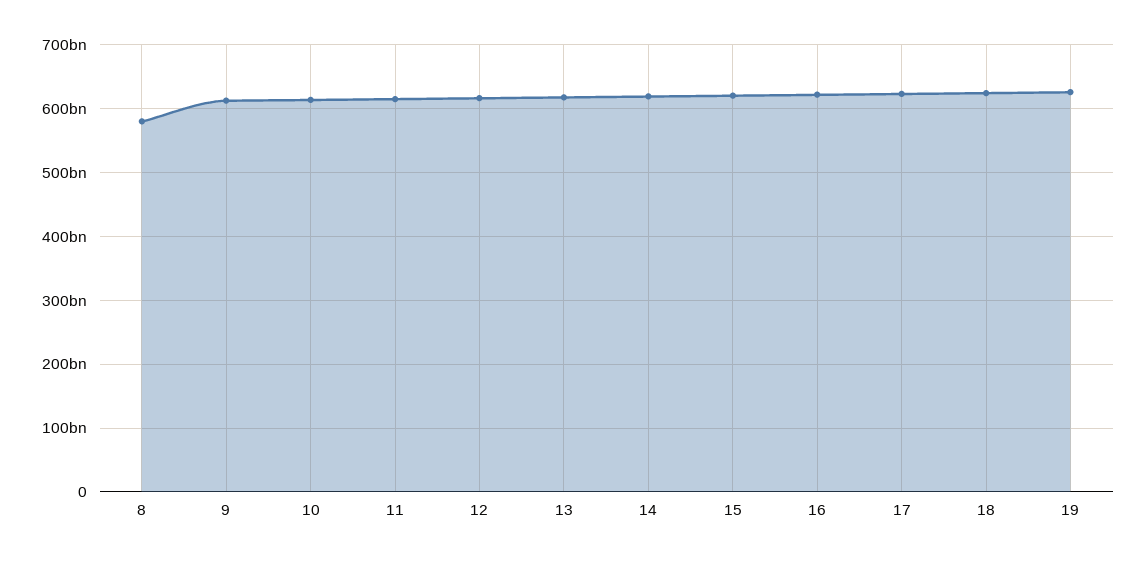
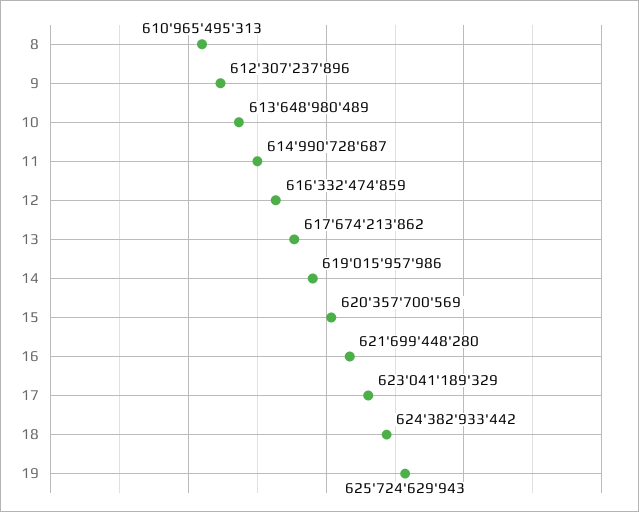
  {
-   "8": 580000000000,
+   "8": 610965495313,
    "9": 612307237896,
    "10": 613648980489,
    "11": 614990728687,
    "12": 616332474859,
    "13": 617674213862,
    "14": 619015957986,
    "15": 620357700569,
    "16": 621699448280,
    "17": 623041189329,
    "18": 624382933442,
    "19": 625724629943
  }

